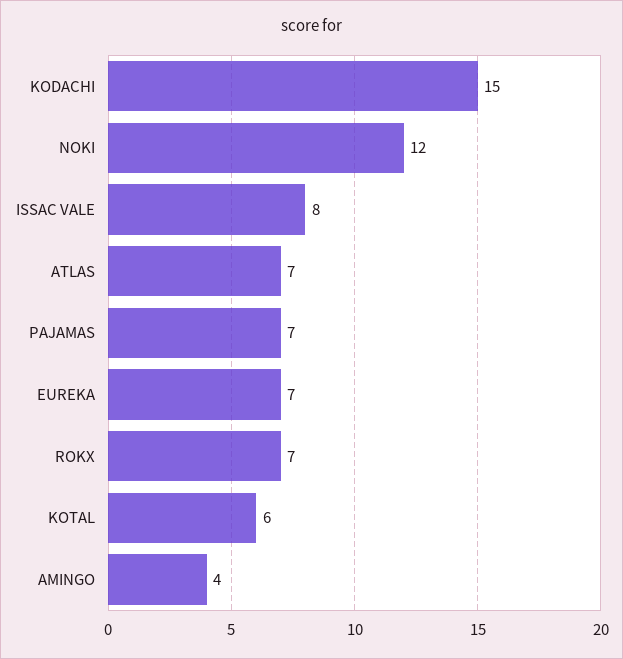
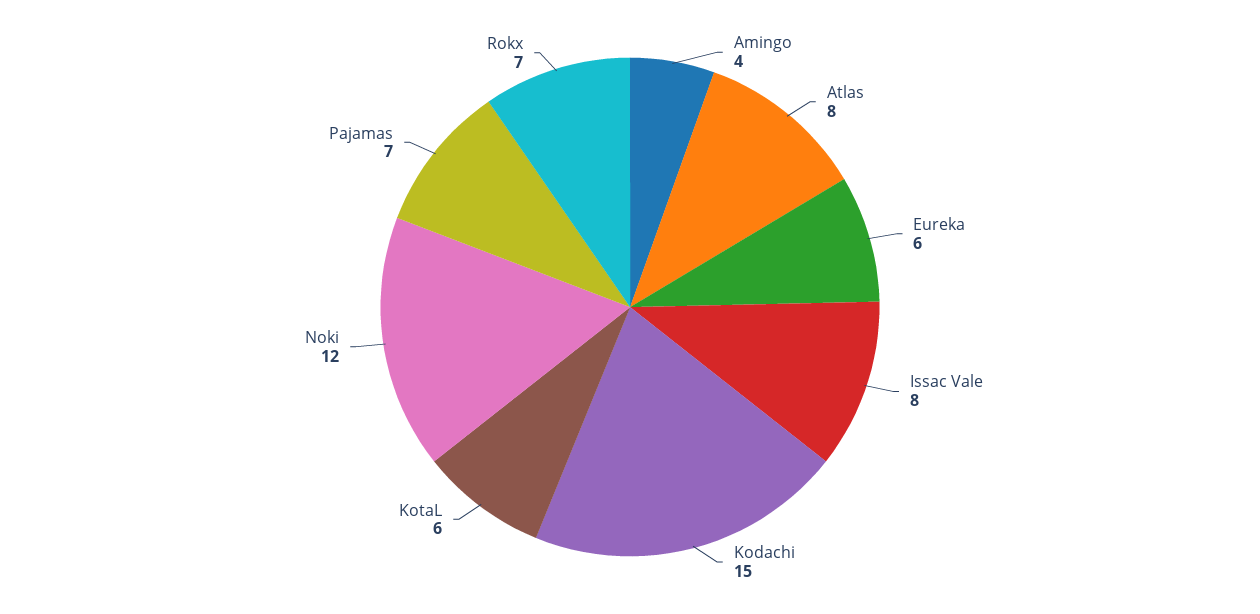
  {
    "KODACHI": 15,
    "NOKI": 12,
    "ISSAC VALE": 8,
-   "ATLAS": 7,
+   "ATLAS": 8,
    "PAJAMAS": 7,
-   "EUREKA": 7,
+   "EUREKA": 6,
    "ROKX": 7,
    "KOTAL": 6,
    "AMINGO": 4
  }

